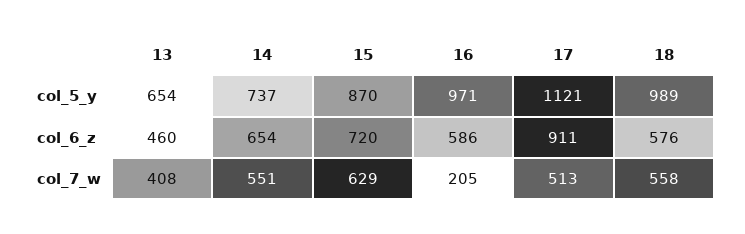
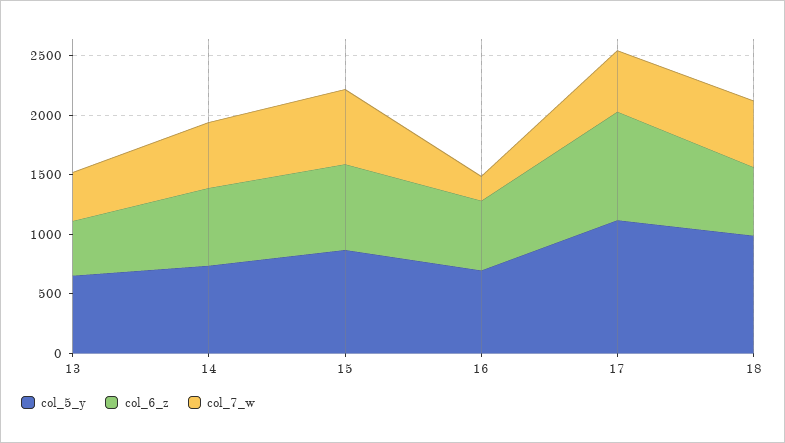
  {
    "col_5_y": {
      "13": 654,
      "14": 737,
      "15": 870,
-     "16": 971,
+     "16": 700,
      "17": 1121,
      "18": 989
    },
    "col_6_z": {
      "13": 460,
      "14": 654,
      "15": 720,
      "16": 586,
      "17": 911,
      "18": 576
    },
    "col_7_w": {
      "13": 408,
      "14": 551,
      "15": 629,
      "16": 205,
      "17": 513,
      "18": 558
    }
  }

